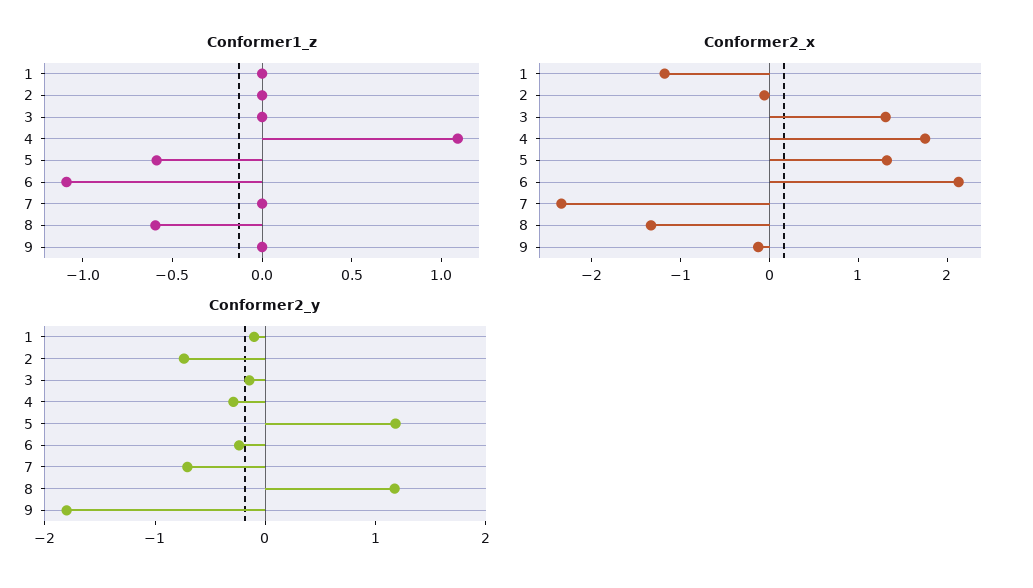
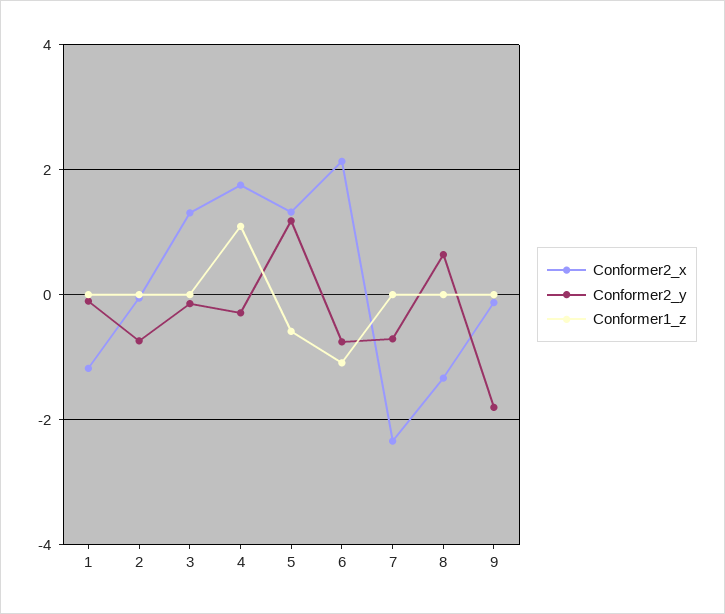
  {
    "Conformer1_z": {
      "1": 0,
      "2": 0,
      "3": 0,
      "4": 1.1,
      "5": -0.6,
      "6": -1.1,
      "7": 0,
-     "8": -0.6,
+     "8": 0,
      "9": 0
    },
    "Conformer2_x": {
      "1": -1.2,
      "2": 0,
      "3": 1.4,
      "4": 1.8,
      "5": 1.4,
      "6": 2.2,
      "7": -2.4,
      "8": -1.4,
      "9": -0.2
    },
    "Conformer2_y": {
      "1": -0.2,
      "2": -0.8,
      "3": -0.2,
      "4": -0.2,
      "5": 1.2,
-     "6": -0.2,
+     "6": -0.8,
      "7": -0.8,
-     "8": 1.2,
+     "8": 0.6,
      "9": -1.8
    }
  }

